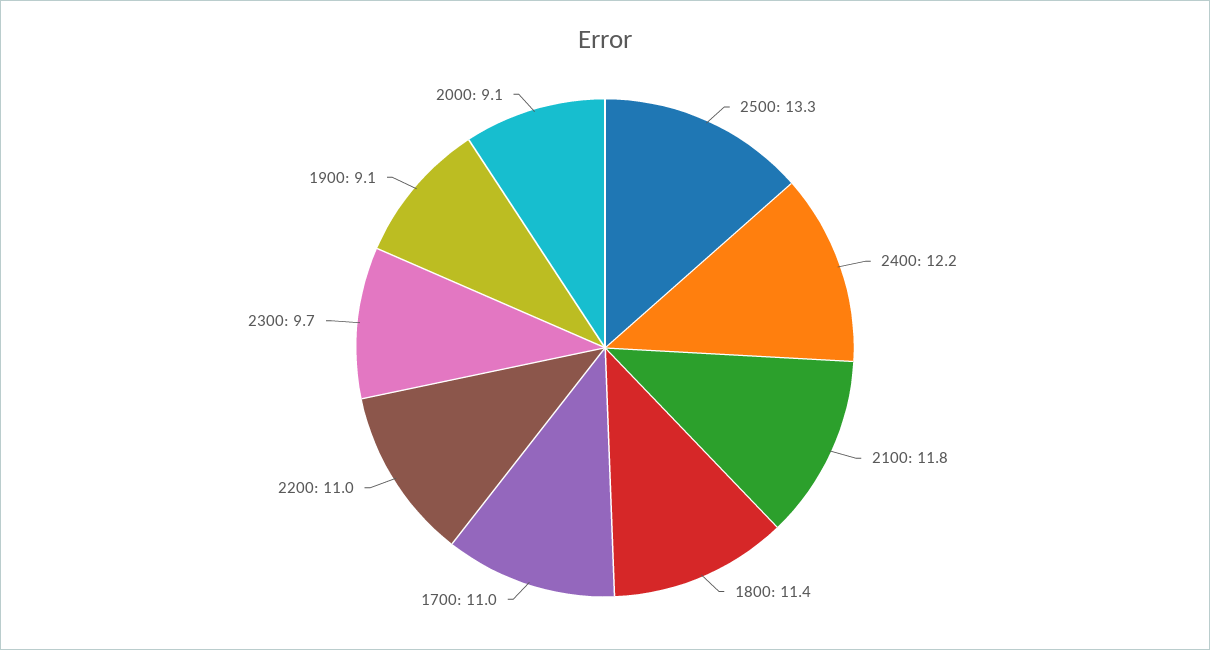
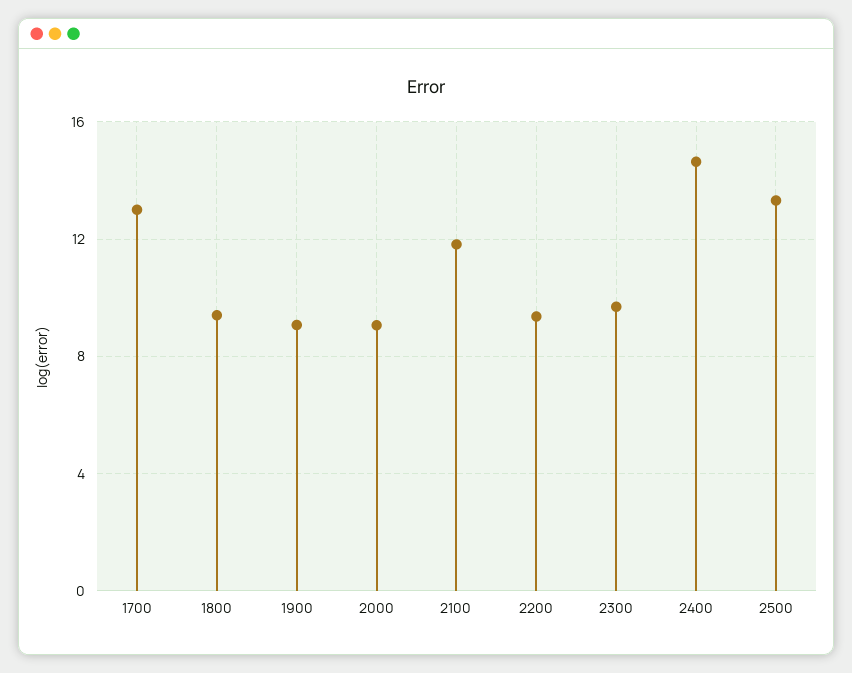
  {
    "2500": 13.3,
-   "2400": 12.2,
+   "2400": 14.5,
    "2100": 11.8,
-   "1800": 11.4,
+   "1800": 9.5,
-   "1700": 11,
+   "1700": 13,
-   "2200": 11,
+   "2200": 9.5,
    "2300": 9.7,
    "1900": 9.1,
    "2000": 9.1
  }

